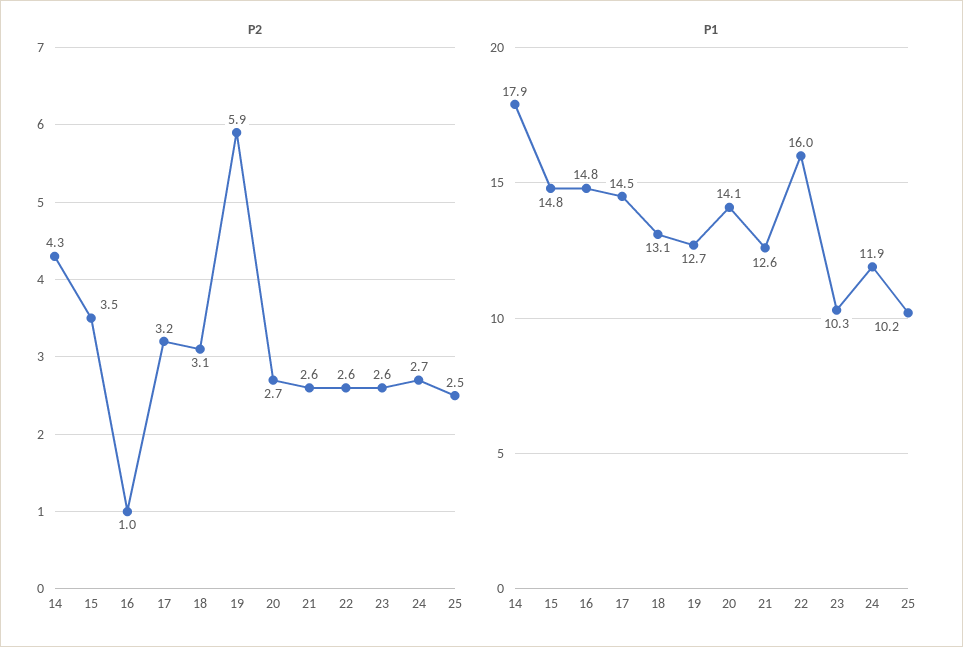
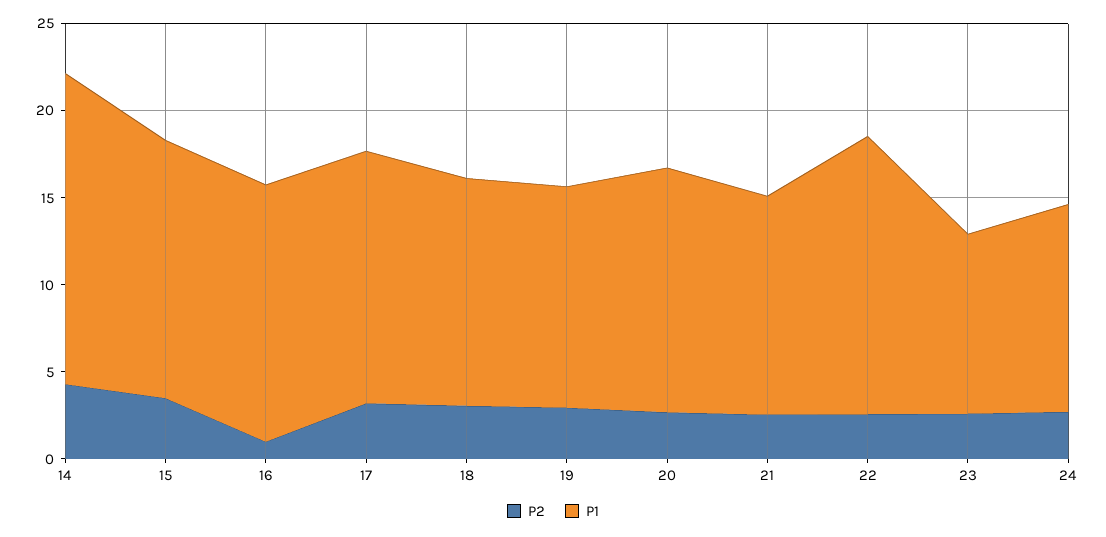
  {
    "P2": {
      "14": 4.3,
      "15": 3.5,
      "16": 1,
      "17": 3.2,
      "18": 3.1,
-     "19": 5.9,
+     "19": 3,
      "20": 2.7,
      "21": 2.6,
      "22": 2.6,
      "23": 2.6,
-     "24": 2.7,
+     "24": 2.7
-     "25": 2.5
    },
    "P1": {
      "14": 17.9,
      "15": 14.8,
      "16": 14.8,
      "17": 14.5,
      "18": 13.1,
      "19": 12.7,
      "20": 14.1,
      "21": 12.6,
      "22": 16,
      "23": 10.3,
-     "24": 11.9,
+     "24": 11.9
-     "25": 10.2
    }
  }

